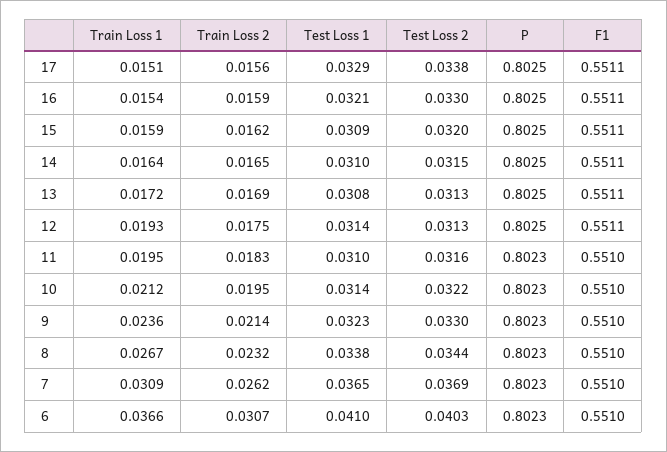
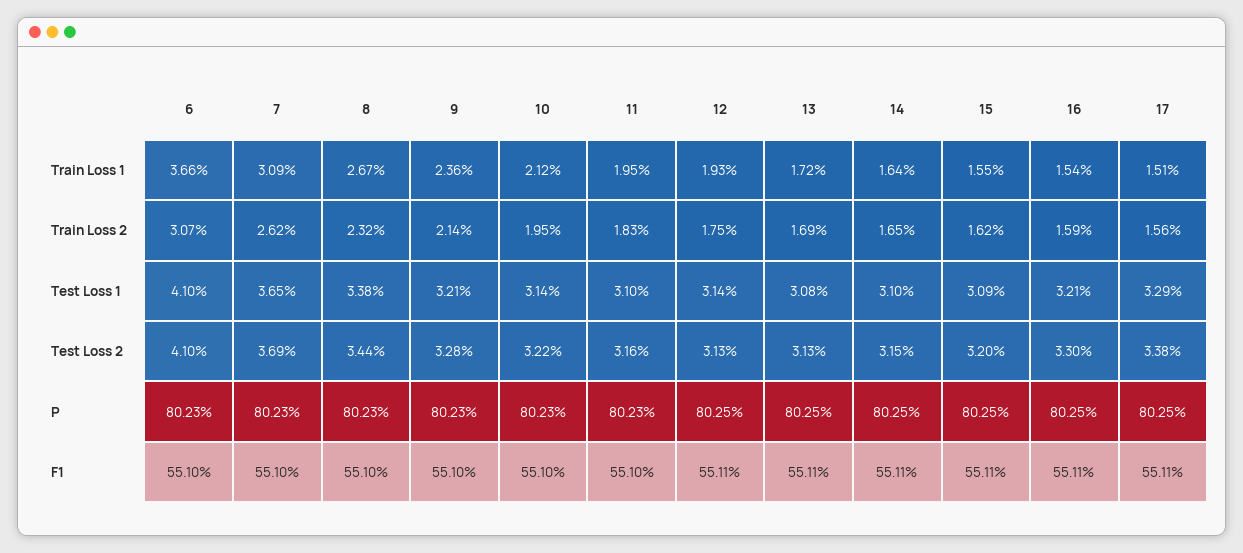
  {
    "Train Loss 1": {
      "17": 0.0151,
      "16": 0.0154,
-     "15": 0.0159,
+     "15": 0.0155,
      "14": 0.0164,
      "13": 0.0172,
      "12": 0.0193,
      "11": 0.0195,
      "10": 0.0212,
      "9": 0.0236,
      "8": 0.0267,
      "7": 0.0309,
      "6": 0.0366
    },
    "Train Loss 2": {
      "17": 0.0156,
      "16": 0.0159,
      "15": 0.0162,
      "14": 0.0165,
      "13": 0.0169,
      "12": 0.0175,
      "11": 0.0183,
      "10": 0.0195,
      "9": 0.0214,
      "8": 0.0232,
      "7": 0.0262,
      "6": 0.0307
    },
    "Test Loss 1": {
      "17": 0.0329,
      "16": 0.0321,
      "15": 0.0309,
      "14": 0.031,
      "13": 0.0308,
      "12": 0.0314,
      "11": 0.031,
      "10": 0.0314,
-     "9": 0.0323,
+     "9": 0.0321,
      "8": 0.0338,
      "7": 0.0365,
      "6": 0.041
    },
    "Test Loss 2": {
      "17": 0.0338,
      "16": 0.033,
      "15": 0.032,
      "14": 0.0315,
      "13": 0.0313,
      "12": 0.0313,
      "11": 0.0316,
      "10": 0.0322,
-     "9": 0.033,
+     "9": 0.0328,
      "8": 0.0344,
      "7": 0.0369,
-     "6": 0.0403
+     "6": 0.041
    },
    "P": {
      "17": 0.8025,
      "16": 0.8025,
      "15": 0.8025,
      "14": 0.8025,
      "13": 0.8025,
      "12": 0.8025,
      "11": 0.8023,
      "10": 0.8023,
      "9": 0.8023,
      "8": 0.8023,
      "7": 0.8023,
      "6": 0.8023
    },
    "F1": {
      "17": 0.5511,
      "16": 0.5511,
      "15": 0.5511,
      "14": 0.5511,
      "13": 0.5511,
      "12": 0.5511,
      "11": 0.551,
      "10": 0.551,
      "9": 0.551,
      "8": 0.551,
      "7": 0.551,
      "6": 0.551
    }
  }

